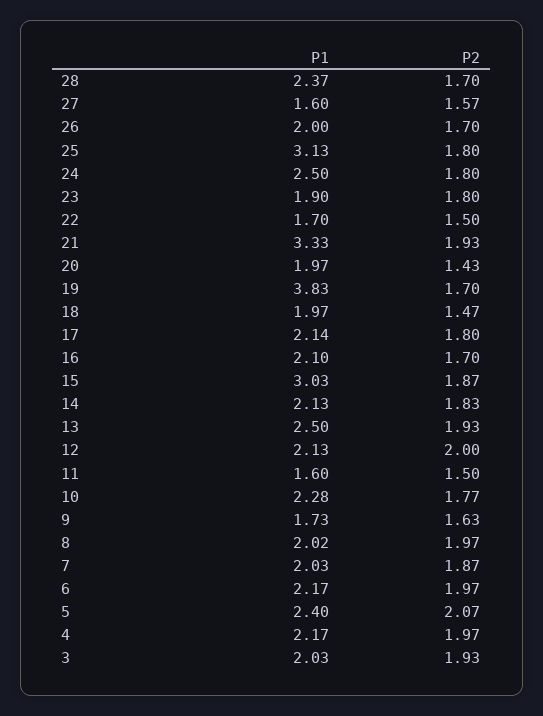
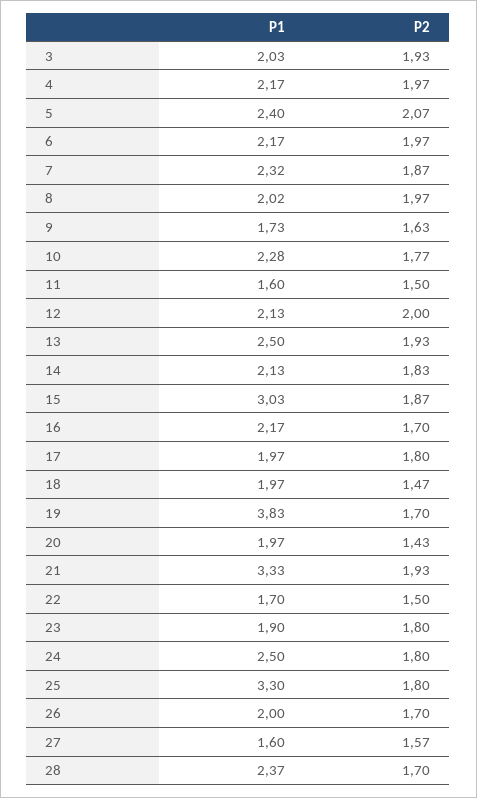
  {
    "P1": {
      "28": 2.37,
      "27": 1.6,
      "26": 2,
-     "25": 3.13,
+     "25": 3.3,
      "24": 2.5,
      "23": 1.9,
      "22": 1.7,
      "21": 3.33,
      "20": 1.97,
      "19": 3.83,
      "18": 1.97,
-     "17": 2.14,
+     "17": 1.97,
-     "16": 2.1,
+     "16": 2.17,
      "15": 3.03,
      "14": 2.13,
      "13": 2.5,
      "12": 2.13,
      "11": 1.6,
      "10": 2.28,
      "9": 1.73,
      "8": 2.02,
-     "7": 2.03,
+     "7": 2.32,
      "6": 2.17,
      "5": 2.4,
      "4": 2.17,
      "3": 2.03
    },
    "P2": {
      "28": 1.7,
      "27": 1.57,
      "26": 1.7,
      "25": 1.8,
      "24": 1.8,
      "23": 1.8,
      "22": 1.5,
      "21": 1.93,
      "20": 1.43,
      "19": 1.7,
      "18": 1.47,
      "17": 1.8,
      "16": 1.7,
      "15": 1.87,
      "14": 1.83,
      "13": 1.93,
      "12": 2,
      "11": 1.5,
      "10": 1.77,
      "9": 1.63,
      "8": 1.97,
      "7": 1.87,
      "6": 1.97,
      "5": 2.07,
      "4": 1.97,
      "3": 1.93
    }
  }

